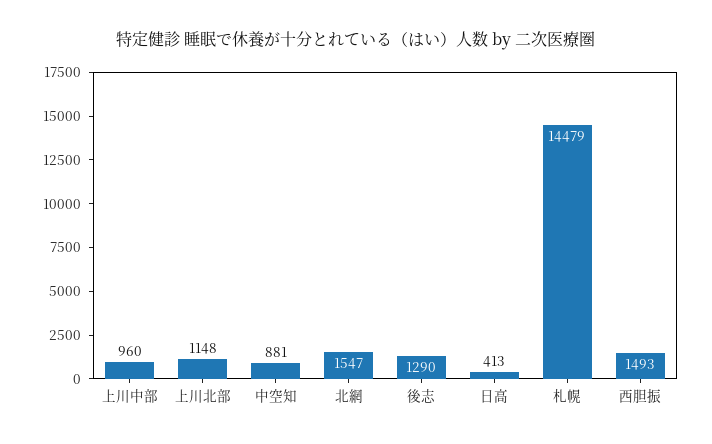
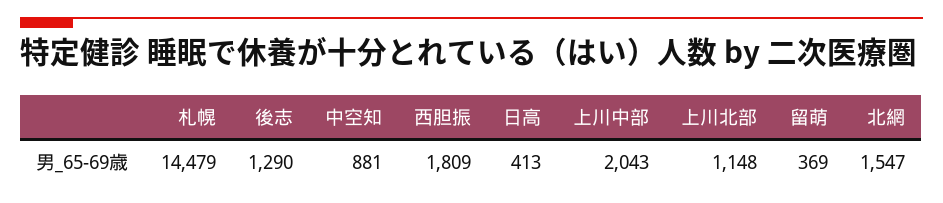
  {
-   "上川中部": 960,
+   "上川中部": 2043,
    "上川北部": 1148,
    "中空知": 881,
    "北網": 1547,
    "後志": 1290,
    "日高": 413,
    "札幌": 14479,
-   "西胆振": 1493
+   "西胆振": 1809,
+   "留萌": 369
  }

